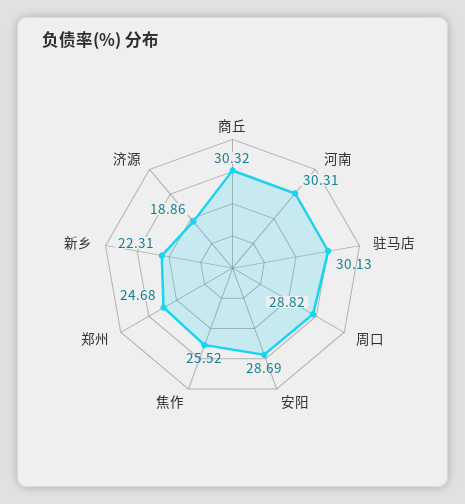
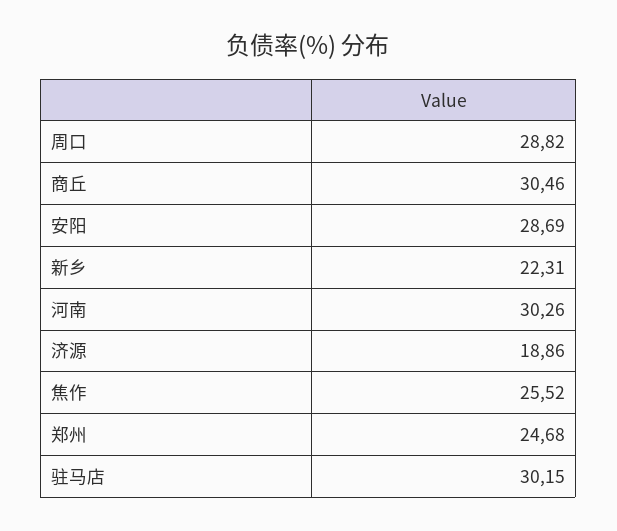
  {
-   "商丘": 30.32,
+   "商丘": 30.46,
-   "河南": 30.31,
+   "河南": 30.26,
-   "驻马店": 30.13,
+   "驻马店": 30.15,
    "周口": 28.82,
    "安阳": 28.69,
    "焦作": 25.52,
    "郑州": 24.68,
    "新乡": 22.31,
    "济源": 18.86
  }

